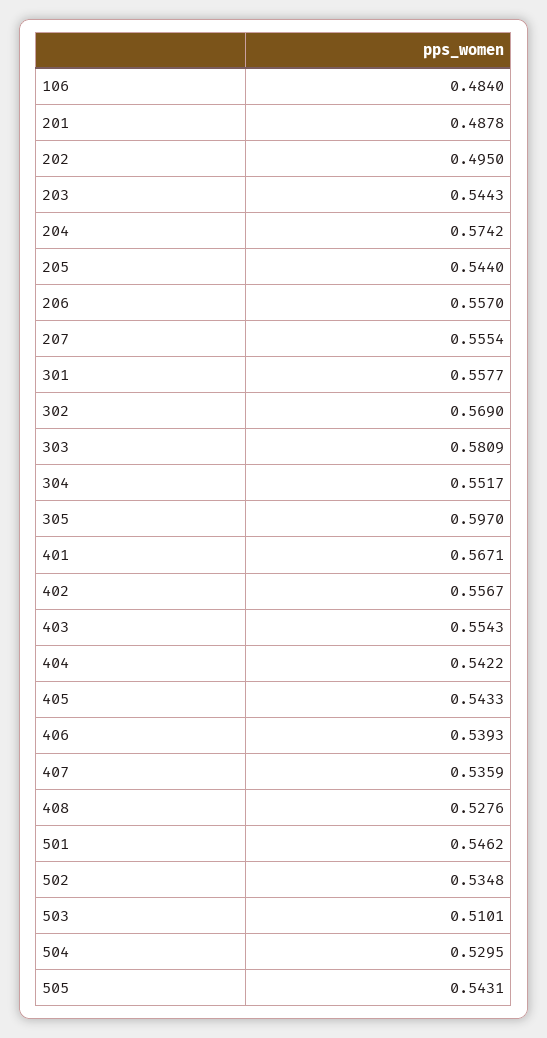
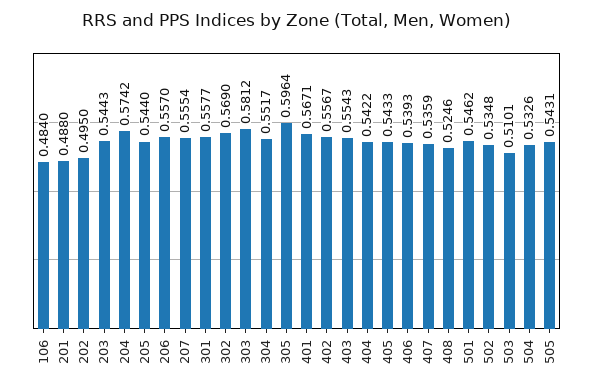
  {
    "106": 0.484,
-   "201": 0.4878,
+   "201": 0.488,
    "202": 0.495,
    "203": 0.5443,
    "204": 0.5742,
    "205": 0.544,
    "206": 0.557,
    "207": 0.5554,
    "301": 0.5577,
    "302": 0.569,
-   "303": 0.5809,
+   "303": 0.5812,
    "304": 0.5517,
-   "305": 0.597,
+   "305": 0.5964,
    "401": 0.5671,
    "402": 0.5567,
    "403": 0.5543,
    "404": 0.5422,
    "405": 0.5433,
    "406": 0.5393,
    "407": 0.5359,
-   "408": 0.5276,
+   "408": 0.5246,
    "501": 0.5462,
    "502": 0.5348,
    "503": 0.5101,
-   "504": 0.5295,
+   "504": 0.5326,
    "505": 0.5431
  }

